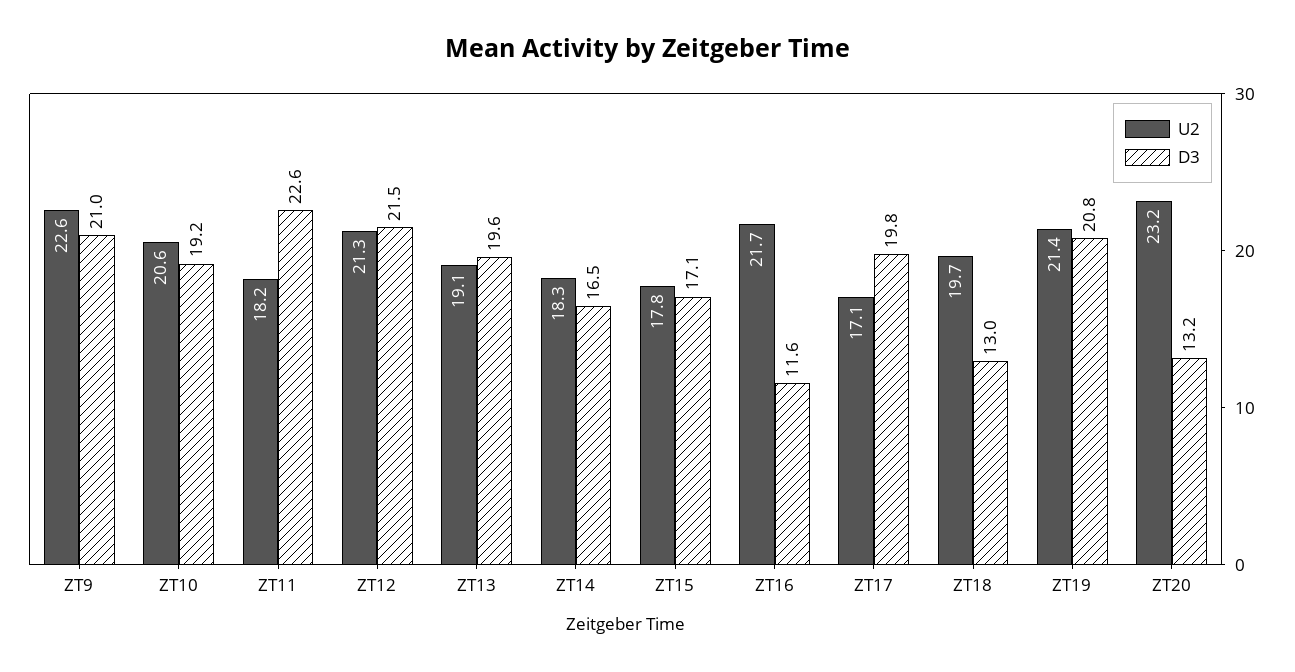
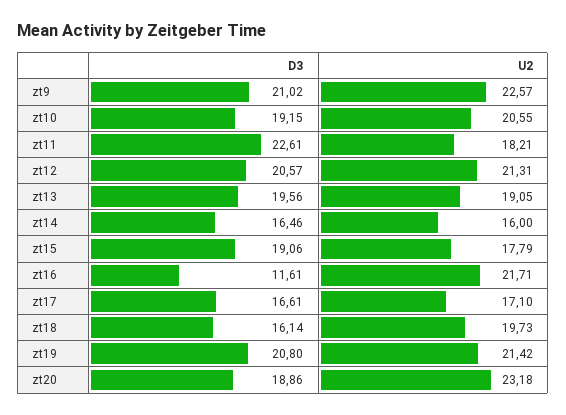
  {
    "U2": {
      "ZT9": 22.57,
      "ZT10": 20.55,
      "ZT11": 18.21,
      "ZT12": 21.31,
      "ZT13": 19.05,
-     "ZT14": 18.3,
+     "ZT14": 16,
      "ZT15": 17.79,
      "ZT16": 21.71,
      "ZT17": 17.1,
      "ZT18": 19.73,
      "ZT19": 21.42,
      "ZT20": 23.18
    },
    "D3": {
      "ZT9": 21.02,
      "ZT10": 19.15,
      "ZT11": 22.61,
-     "ZT12": 21.5,
+     "ZT12": 20.57,
      "ZT13": 19.56,
      "ZT14": 16.46,
-     "ZT15": 17.1,
+     "ZT15": 19.06,
      "ZT16": 11.61,
-     "ZT17": 19.8,
+     "ZT17": 16.61,
-     "ZT18": 13,
+     "ZT18": 16.14,
      "ZT19": 20.8,
-     "ZT20": 13.2
+     "ZT20": 18.86
    }
  }

